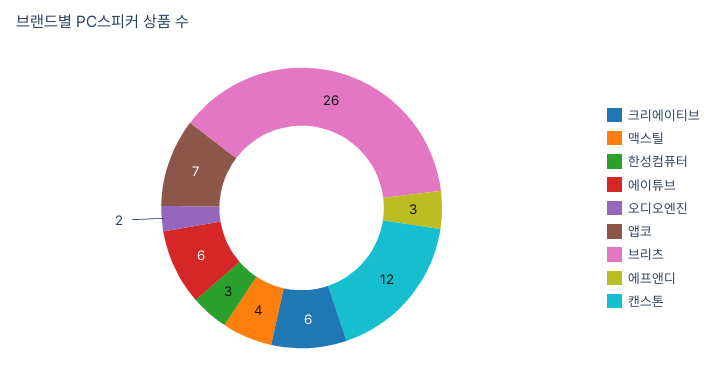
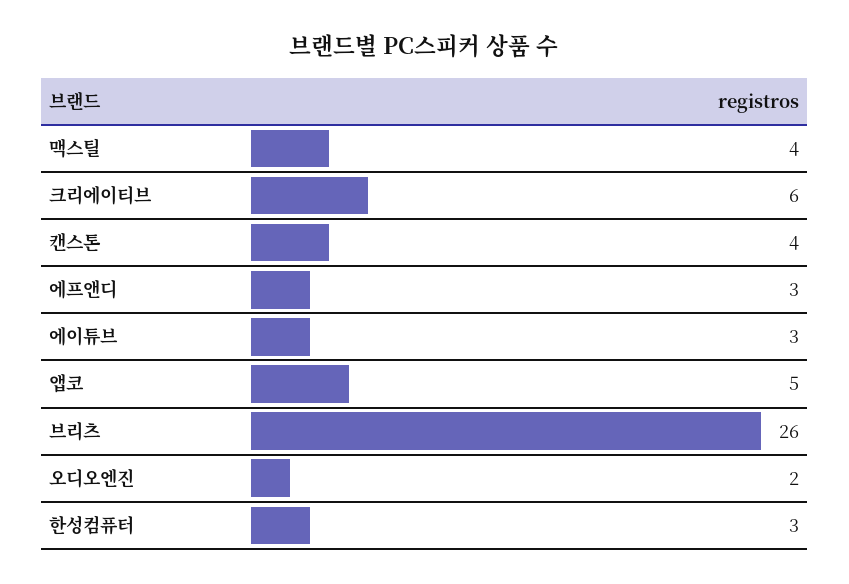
  {
    "크리에이티브": 6,
    "맥스틸": 4,
    "한성컴퓨터": 3,
-   "에이튜브": 6,
+   "에이튜브": 3,
    "오디오엔진": 2,
-   "앱코": 7,
+   "앱코": 5,
    "브리츠": 26,
    "에프앤디": 3,
-   "캔스톤": 12
+   "캔스톤": 4
  }

